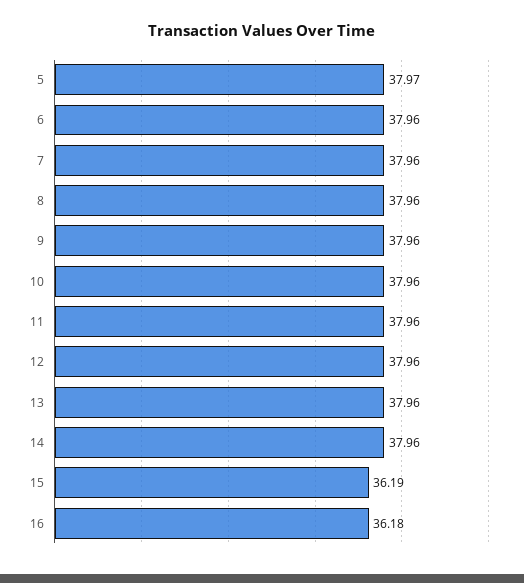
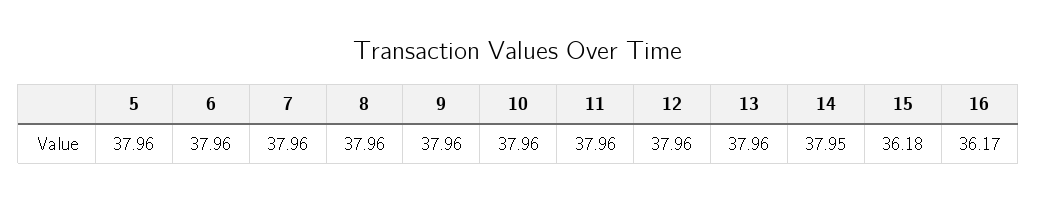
  {
-   "5": 37.97,
+   "5": 37.96,
    "6": 37.96,
    "7": 37.96,
    "8": 37.96,
    "9": 37.96,
    "10": 37.96,
    "11": 37.96,
    "12": 37.96,
    "13": 37.96,
-   "14": 37.96,
+   "14": 37.95,
-   "15": 36.19,
+   "15": 36.18,
-   "16": 36.18
+   "16": 36.17
  }

